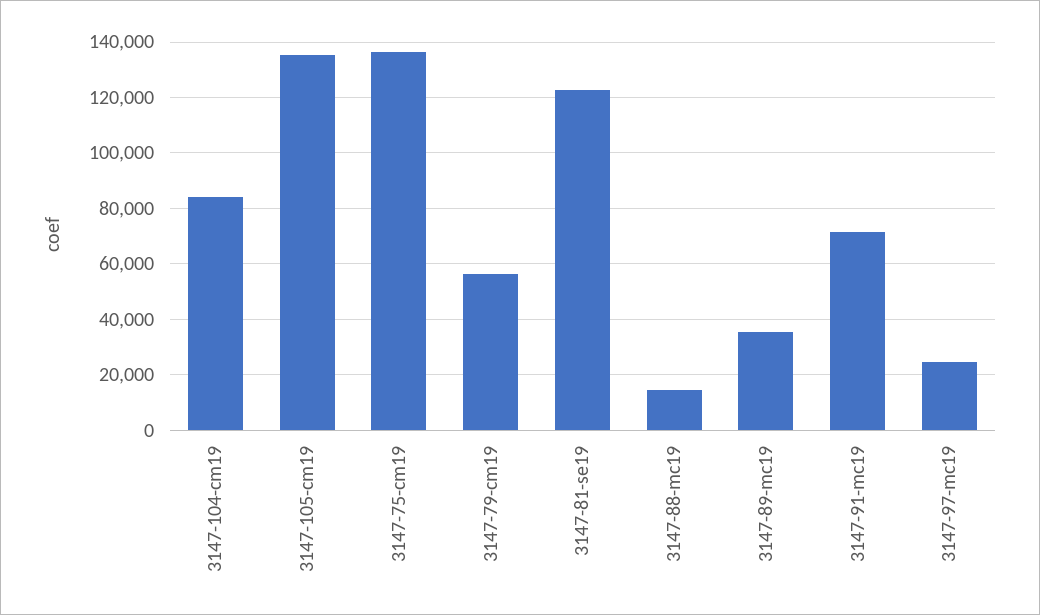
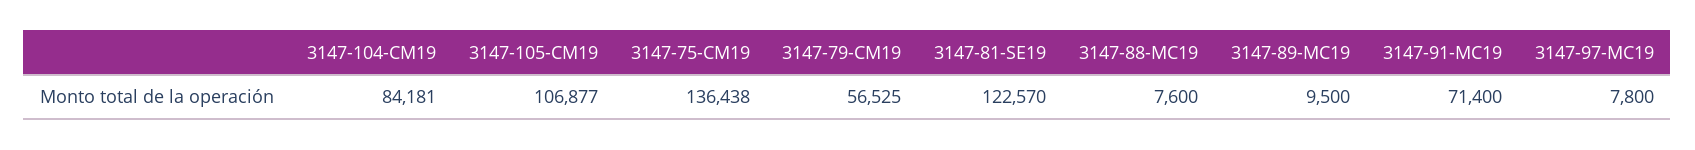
  {
    "3147-104-cm19": 84181,
-   "3147-105-cm19": 135000,
+   "3147-105-cm19": 106877,
    "3147-75-cm19": 136438,
    "3147-79-cm19": 56525,
    "3147-81-se19": 122570,
-   "3147-88-mc19": 15000,
+   "3147-88-mc19": 7600,
-   "3147-89-mc19": 35000,
+   "3147-89-mc19": 9500,
    "3147-91-mc19": 71400,
-   "3147-97-mc19": 25000
+   "3147-97-mc19": 7800
  }

